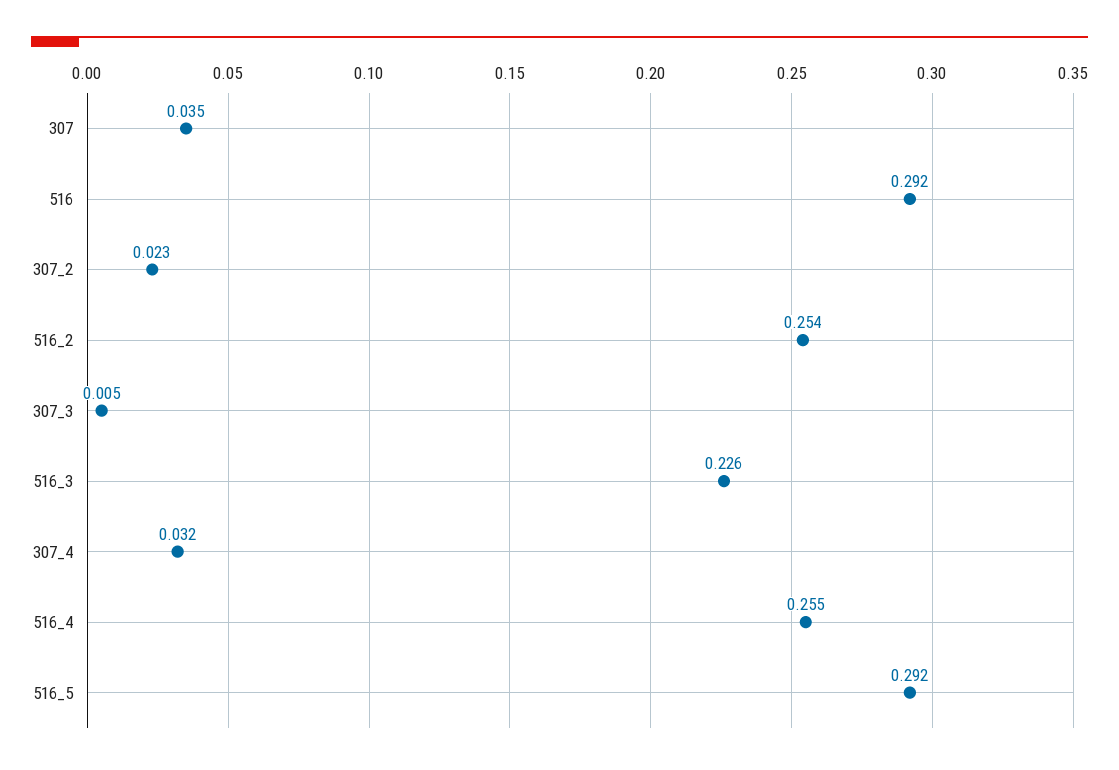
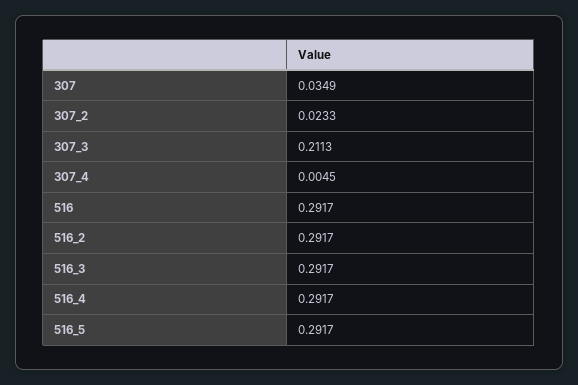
  {
    "307": 0.0349,
    "516": 0.2917,
    "307_2": 0.0233,
-   "516_2": 0.254,
+   "516_2": 0.2917,
-   "307_3": 0.005,
+   "307_3": 0.2113,
-   "516_3": 0.226,
+   "516_3": 0.2917,
-   "307_4": 0.032,
+   "307_4": 0.0045,
-   "516_4": 0.255,
+   "516_4": 0.2917,
    "516_5": 0.2917
  }

